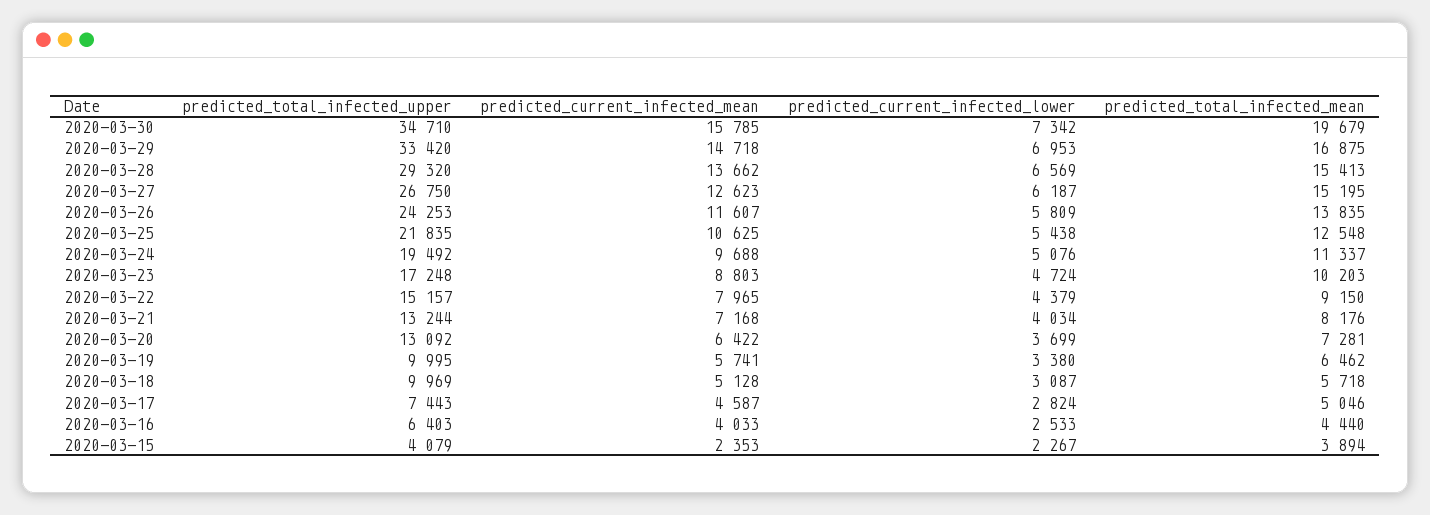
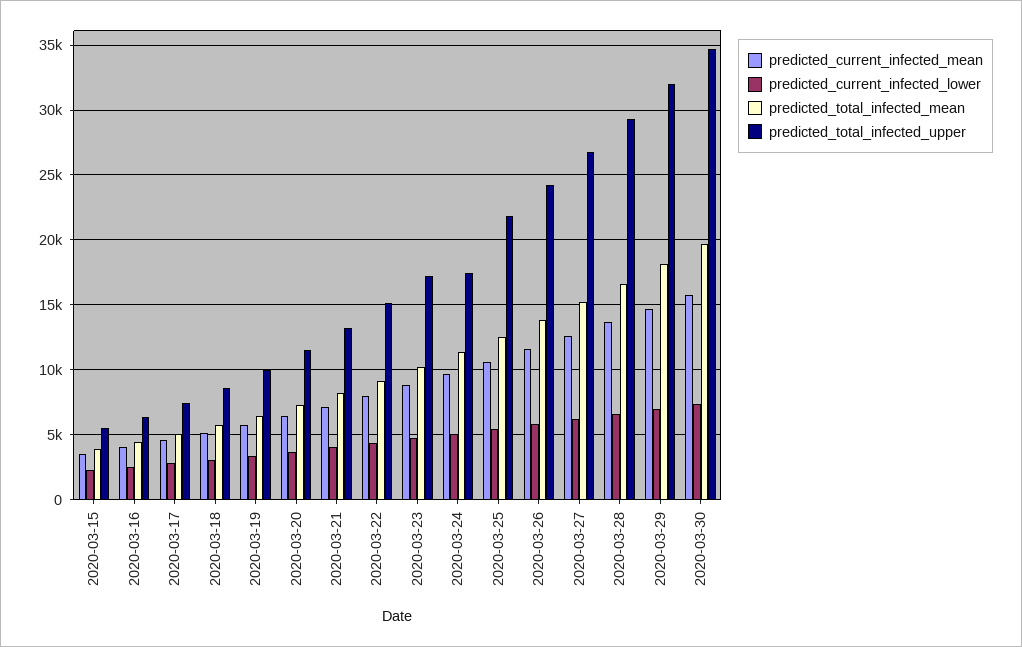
  {
    "predicted_total_infected_upper": {
      "2020-03-30": 34710,
-     "2020-03-29": 33420,
+     "2020-03-29": 32000,
      "2020-03-28": 29320,
      "2020-03-27": 26750,
      "2020-03-26": 24253,
      "2020-03-25": 21835,
-     "2020-03-24": 19492,
+     "2020-03-24": 17500,
      "2020-03-23": 17248,
      "2020-03-22": 15157,
      "2020-03-21": 13244,
-     "2020-03-20": 13092,
+     "2020-03-20": 11500,
      "2020-03-19": 9995,
-     "2020-03-18": 9969,
+     "2020-03-18": 8500,
      "2020-03-17": 7443,
      "2020-03-16": 6403,
-     "2020-03-15": 4079
+     "2020-03-15": 5500
    },
    "predicted_current_infected_mean": {
      "2020-03-30": 15785,
      "2020-03-29": 14718,
      "2020-03-28": 13662,
      "2020-03-27": 12623,
      "2020-03-26": 11607,
      "2020-03-25": 10625,
      "2020-03-24": 9688,
      "2020-03-23": 8803,
      "2020-03-22": 7965,
      "2020-03-21": 7168,
      "2020-03-20": 6422,
      "2020-03-19": 5741,
      "2020-03-18": 5128,
      "2020-03-17": 4587,
      "2020-03-16": 4033,
-     "2020-03-15": 2353
+     "2020-03-15": 3500
    },
    "predicted_current_infected_lower": {
      "2020-03-30": 7342,
      "2020-03-29": 6953,
      "2020-03-28": 6569,
      "2020-03-27": 6187,
      "2020-03-26": 5809,
      "2020-03-25": 5438,
      "2020-03-24": 5076,
      "2020-03-23": 4724,
      "2020-03-22": 4379,
      "2020-03-21": 4034,
      "2020-03-20": 3699,
      "2020-03-19": 3380,
      "2020-03-18": 3087,
      "2020-03-17": 2824,
      "2020-03-16": 2533,
      "2020-03-15": 2267
    },
    "predicted_total_infected_mean": {
      "2020-03-30": 19679,
-     "2020-03-29": 16875,
+     "2020-03-29": 18000,
-     "2020-03-28": 15413,
+     "2020-03-28": 16500,
      "2020-03-27": 15195,
      "2020-03-26": 13835,
      "2020-03-25": 12548,
      "2020-03-24": 11337,
      "2020-03-23": 10203,
      "2020-03-22": 9150,
      "2020-03-21": 8176,
      "2020-03-20": 7281,
      "2020-03-19": 6462,
      "2020-03-18": 5718,
      "2020-03-17": 5046,
      "2020-03-16": 4440,
      "2020-03-15": 3894
    }
  }

